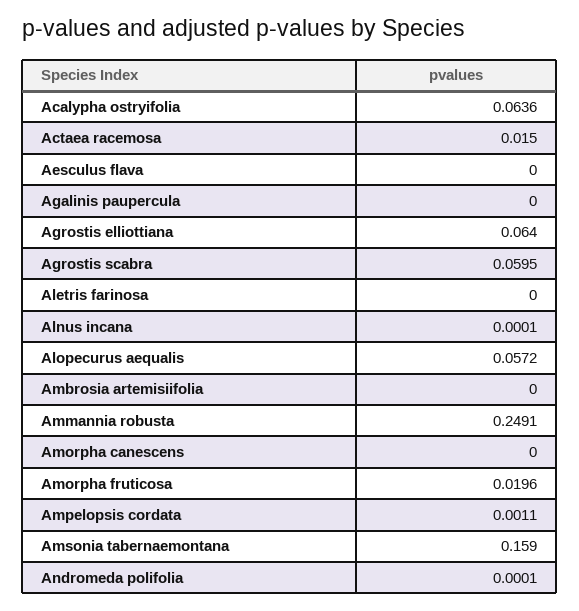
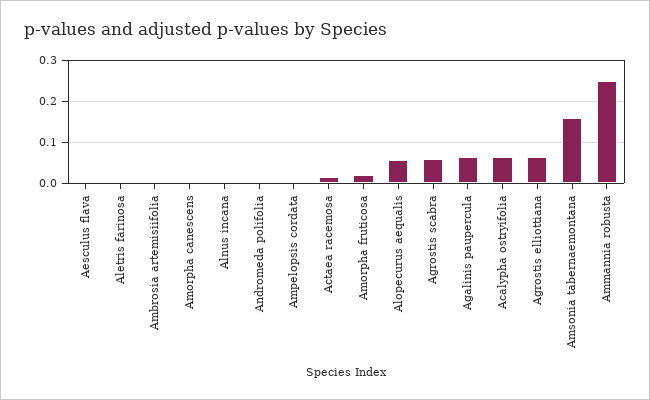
  {
    "Acalypha ostryifolia": 0.0636,
    "Actaea racemosa": 0.015,
    "Aesculus flava": 0,
-   "Agalinis paupercula": 0,
+   "Agalinis paupercula": 0.06,
    "Agrostis elliottiana": 0.064,
    "Agrostis scabra": 0.0595,
    "Aletris farinosa": 0,
    "Alnus incana": 0.0001,
    "Alopecurus aequalis": 0.0572,
    "Ambrosia artemisiifolia": 0,
    "Ammannia robusta": 0.2491,
    "Amorpha canescens": 0,
    "Amorpha fruticosa": 0.0196,
    "Ampelopsis cordata": 0.0011,
    "Amsonia tabernaemontana": 0.159,
    "Andromeda polifolia": 0.0001
  }

